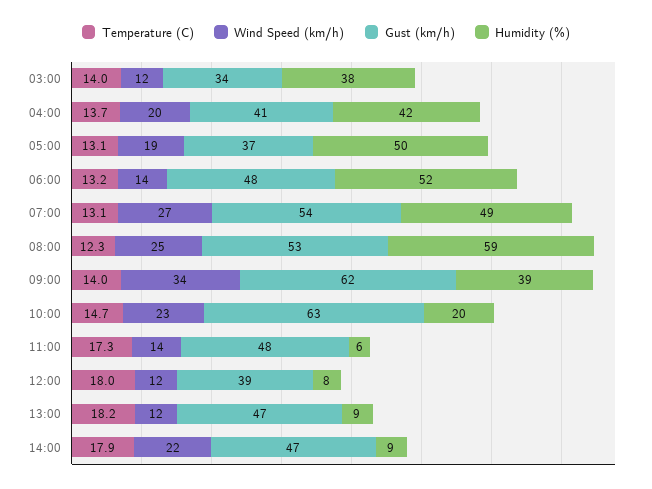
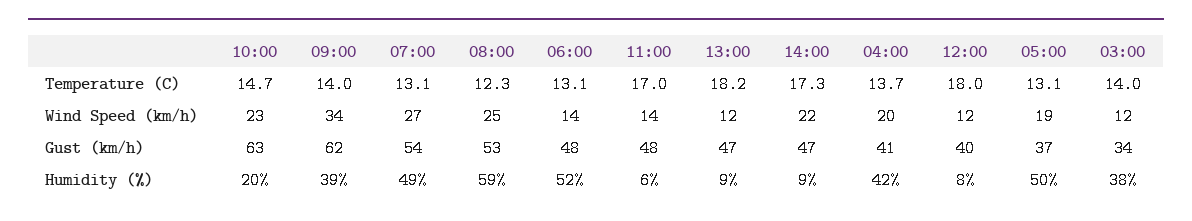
  {
    "Temperature (C)": {
      "03:00": 14,
      "04:00": 13.7,
      "05:00": 13.1,
-     "06:00": 13.2,
+     "06:00": 13.1,
      "07:00": 13.1,
      "08:00": 12.3,
      "09:00": 14,
      "10:00": 14.7,
-     "11:00": 17.3,
+     "11:00": 17,
      "12:00": 18,
      "13:00": 18.2,
-     "14:00": 17.9
+     "14:00": 17.3
    },
    "Wind Speed (km/h)": {
      "03:00": 12,
      "04:00": 20,
      "05:00": 19,
      "06:00": 14,
      "07:00": 27,
      "08:00": 25,
      "09:00": 34,
      "10:00": 23,
      "11:00": 14,
      "12:00": 12,
      "13:00": 12,
      "14:00": 22
    },
    "Gust (km/h)": {
      "03:00": 34,
      "04:00": 41,
      "05:00": 37,
      "06:00": 48,
      "07:00": 54,
      "08:00": 53,
      "09:00": 62,
      "10:00": 63,
      "11:00": 48,
-     "12:00": 39,
+     "12:00": 40,
      "13:00": 47,
      "14:00": 47
    },
    "Humidity (%)": {
      "03:00": 38,
      "04:00": 42,
      "05:00": 50,
      "06:00": 52,
      "07:00": 49,
      "08:00": 59,
      "09:00": 39,
      "10:00": 20,
      "11:00": 6,
      "12:00": 8,
      "13:00": 9,
      "14:00": 9
    }
  }

